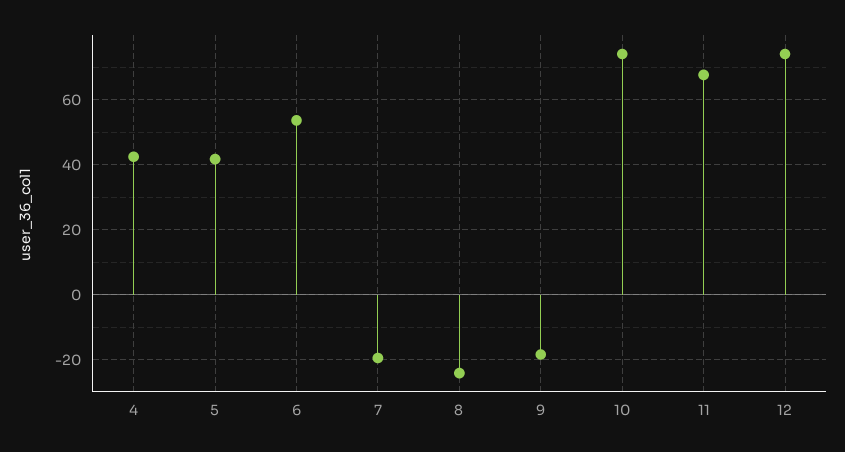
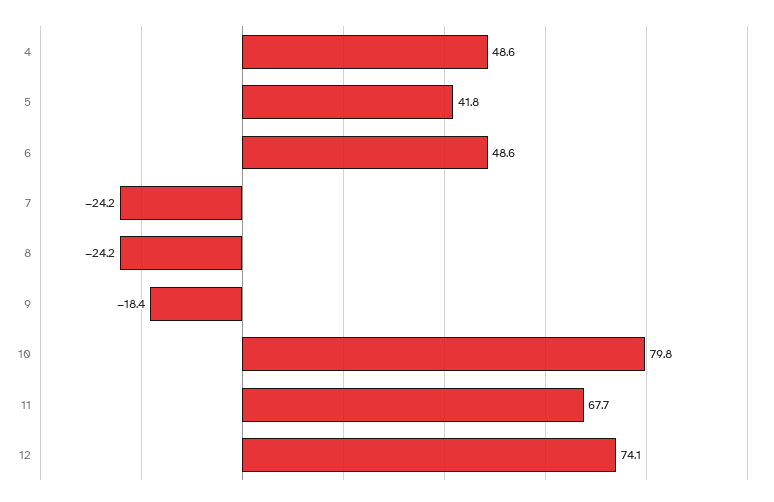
  {
-   "4": 42,
+   "4": 48.6,
    "5": 41.8,
-   "6": 54,
+   "6": 48.6,
-   "7": -20,
+   "7": -24.2,
    "8": -24.2,
    "9": -18.4,
-   "10": 74,
+   "10": 79.8,
    "11": 67.7,
    "12": 74.1
  }

